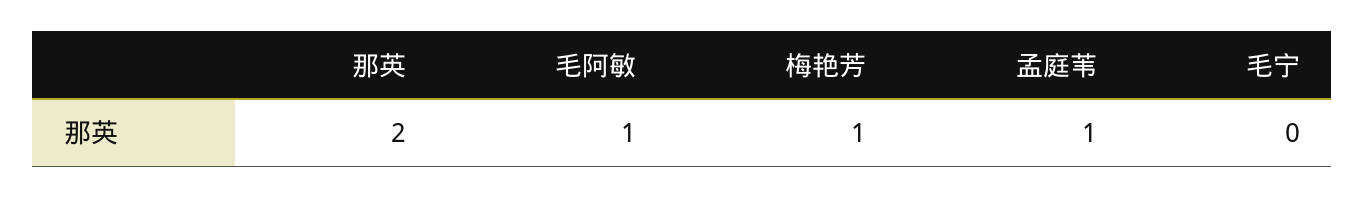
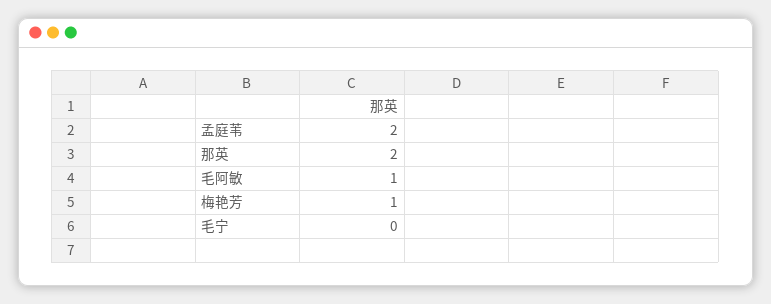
  {
    "那英": 2,
    "毛阿敏": 1,
    "梅艳芳": 1,
-   "孟庭苇": 1,
+   "孟庭苇": 2,
    "毛宁": 0
  }

